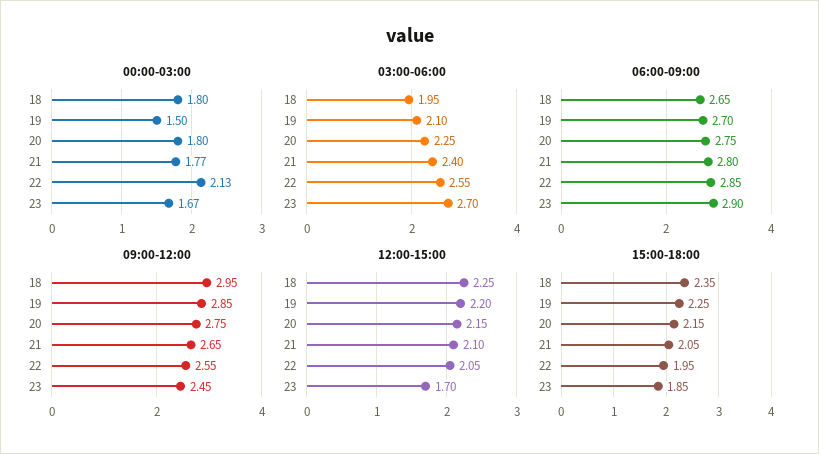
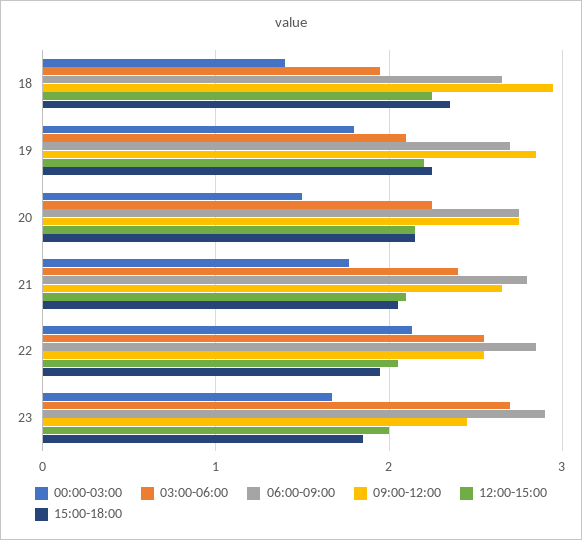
  {
    "00:00-03:00": {
-     "18": 1.8,
+     "18": 1.4,
-     "19": 1.5,
+     "19": 1.8,
-     "20": 1.8,
+     "20": 1.5,
      "21": 1.77,
      "22": 2.13,
      "23": 1.67
    },
    "03:00-06:00": {
      "18": 1.95,
      "19": 2.1,
      "20": 2.25,
      "21": 2.4,
      "22": 2.55,
      "23": 2.7
    },
    "06:00-09:00": {
      "18": 2.65,
      "19": 2.7,
      "20": 2.75,
      "21": 2.8,
      "22": 2.85,
      "23": 2.9
    },
    "09:00-12:00": {
      "18": 2.95,
      "19": 2.85,
      "20": 2.75,
      "21": 2.65,
      "22": 2.55,
      "23": 2.45
    },
    "12:00-15:00": {
      "18": 2.25,
      "19": 2.2,
      "20": 2.15,
      "21": 2.1,
      "22": 2.05,
-     "23": 1.7
+     "23": 2
    },
    "15:00-18:00": {
      "18": 2.35,
      "19": 2.25,
      "20": 2.15,
      "21": 2.05,
      "22": 1.95,
      "23": 1.85
    }
  }

